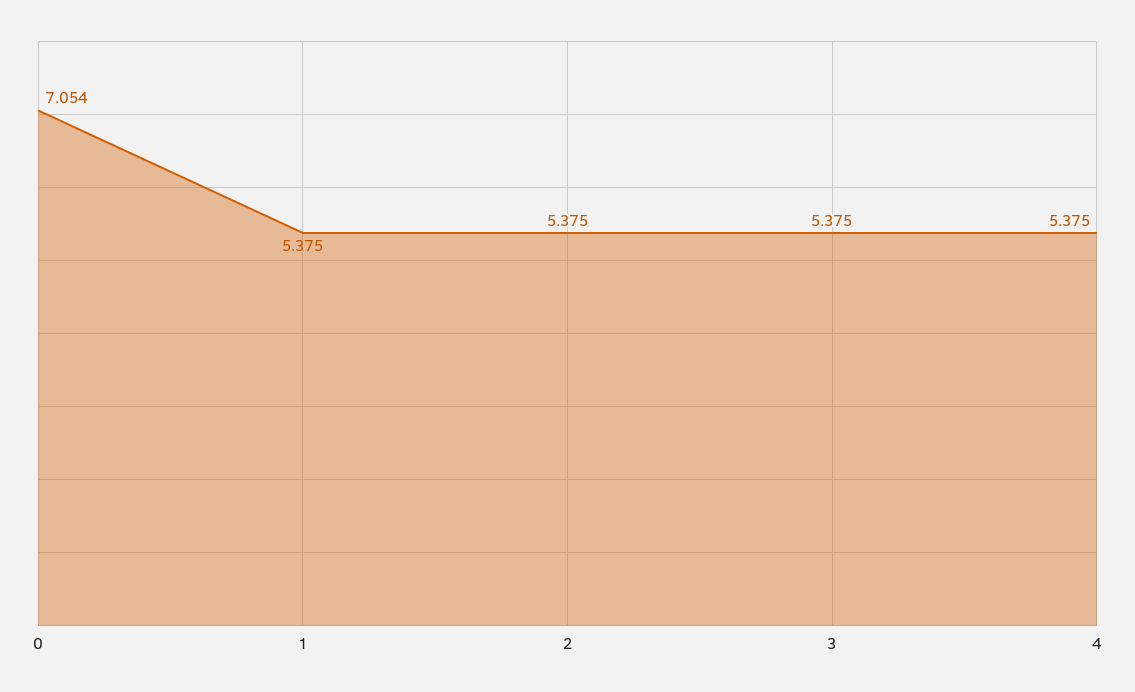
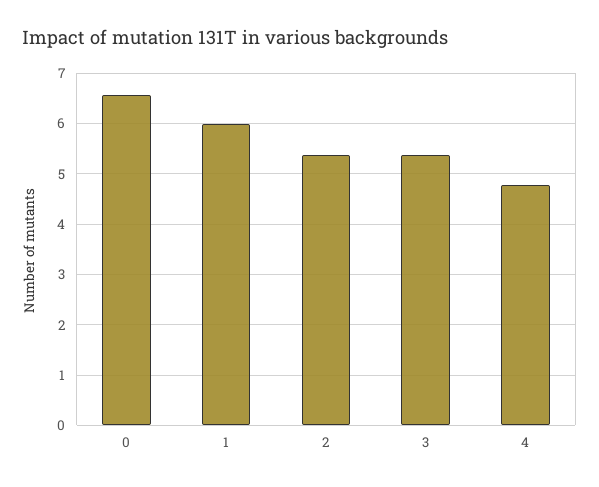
  {
-   "0": 7.054,
+   "0": 6.6,
-   "1": 5.375,
+   "1": 6,
    "2": 5.375,
    "3": 5.375,
-   "4": 5.375
+   "4": 4.8
  }

